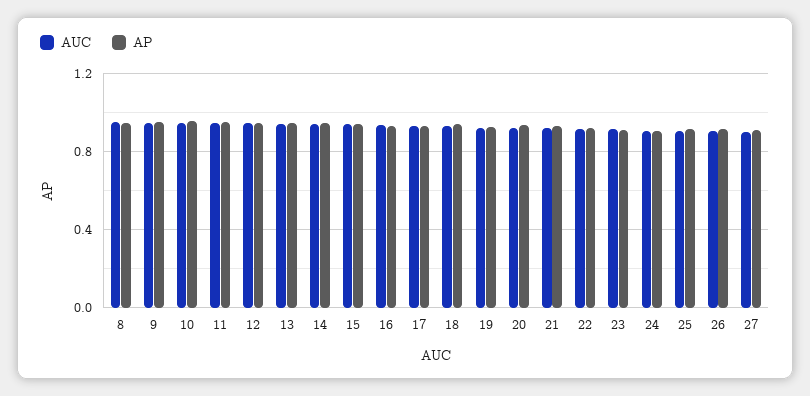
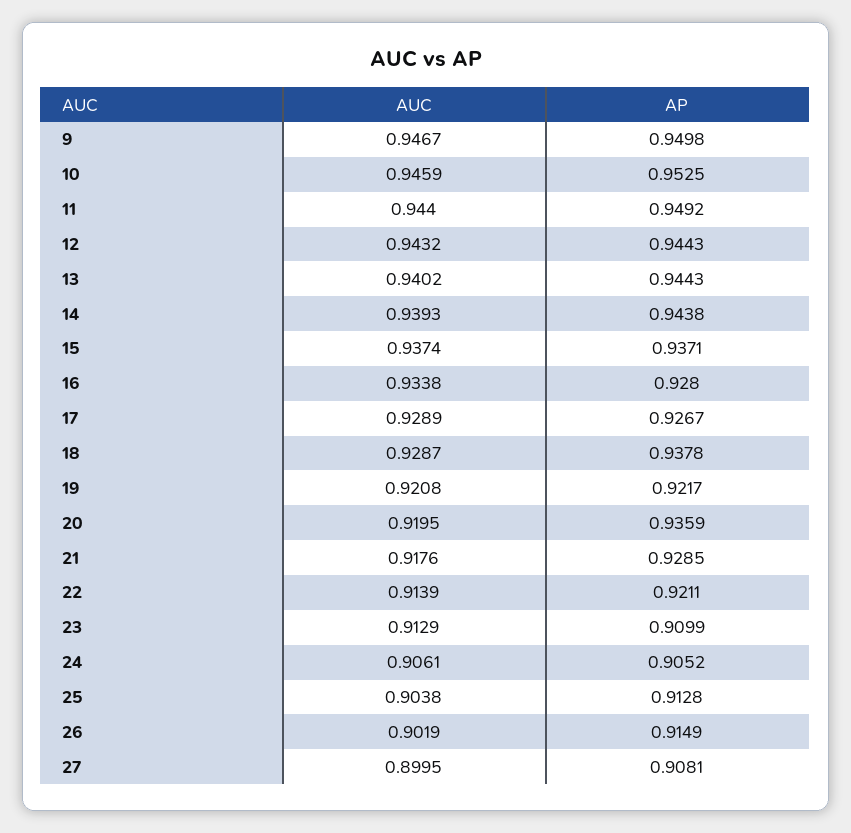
  {
    "AUC": {
-     "8": 0.95,
      "9": 0.9467,
      "10": 0.9459,
      "11": 0.944,
      "12": 0.9432,
      "13": 0.9402,
      "14": 0.9393,
      "15": 0.9374,
      "16": 0.9338,
      "17": 0.9289,
      "18": 0.9287,
      "19": 0.9208,
      "20": 0.9195,
      "21": 0.9176,
      "22": 0.9139,
      "23": 0.9129,
      "24": 0.9061,
      "25": 0.9038,
      "26": 0.9019,
      "27": 0.8995
    },
    "AP": {
-     "8": 0.95,
      "9": 0.9498,
      "10": 0.9525,
      "11": 0.9492,
      "12": 0.9443,
      "13": 0.9443,
      "14": 0.9438,
      "15": 0.9371,
      "16": 0.928,
      "17": 0.9267,
      "18": 0.9378,
      "19": 0.9217,
      "20": 0.9359,
      "21": 0.9285,
      "22": 0.9211,
      "23": 0.9099,
      "24": 0.9052,
      "25": 0.9128,
      "26": 0.9149,
      "27": 0.9081
    }
  }

